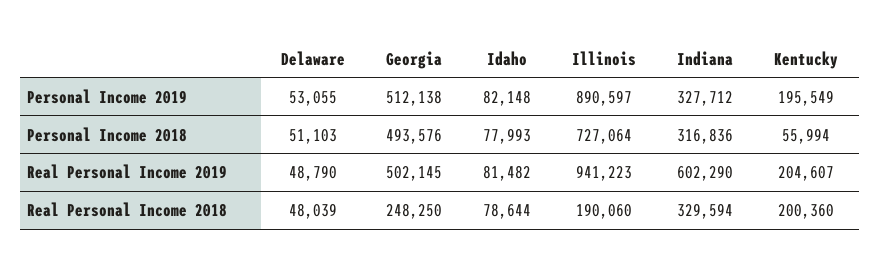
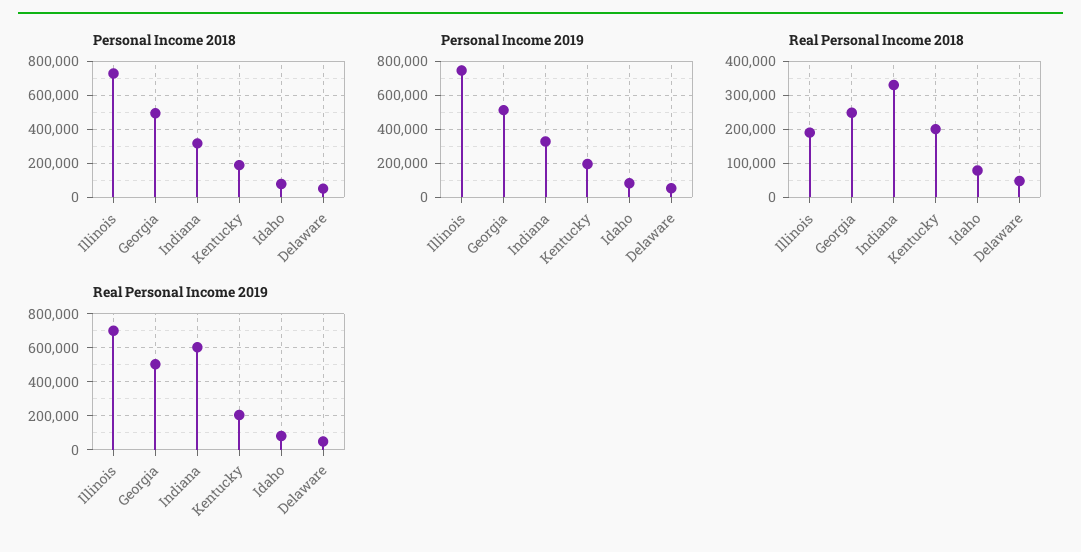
  {
    "Personal Income 2019": {
      "Delaware": 53055,
      "Georgia": 512138,
      "Idaho": 82148,
-     "Illinois": 890597,
+     "Illinois": 750000,
      "Indiana": 327712,
      "Kentucky": 195549
    },
    "Personal Income 2018": {
      "Delaware": 51103,
      "Georgia": 493576,
      "Idaho": 77993,
      "Illinois": 727064,
      "Indiana": 316836,
-     "Kentucky": 55994
+     "Kentucky": 200000
    },
    "Real Personal Income 2019": {
      "Delaware": 48790,
      "Georgia": 502145,
      "Idaho": 81482,
-     "Illinois": 941223,
+     "Illinois": 700000,
      "Indiana": 602290,
      "Kentucky": 204607
    },
    "Real Personal Income 2018": {
      "Delaware": 48039,
      "Georgia": 248250,
      "Idaho": 78644,
      "Illinois": 190060,
      "Indiana": 329594,
      "Kentucky": 200360
    }
  }

